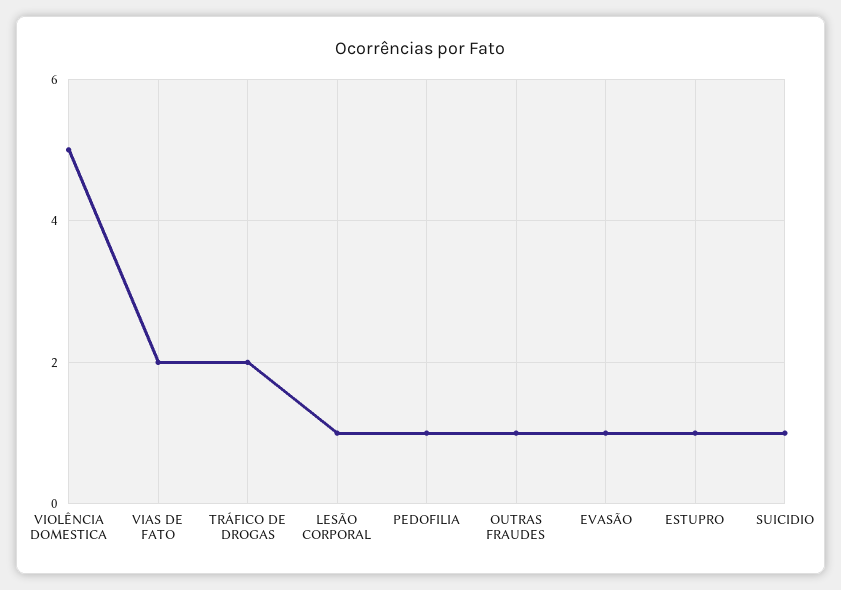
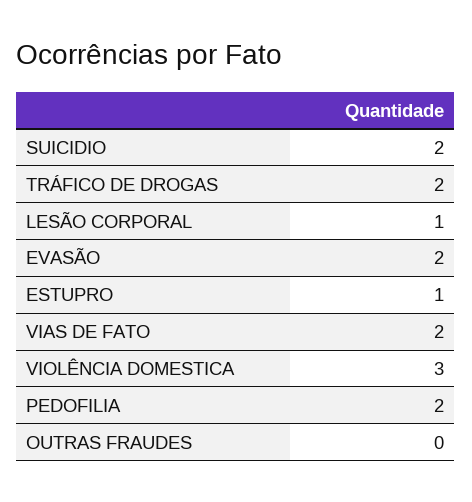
  {
-   "VIOLÊNCIA DOMESTICA": 5,
+   "VIOLÊNCIA DOMESTICA": 3,
    "VIAS DE FATO": 2,
    "TRÁFICO DE DROGAS": 2,
    "LESÃO CORPORAL": 1,
-   "PEDOFILIA": 1,
+   "PEDOFILIA": 2,
-   "OUTRAS FRAUDES": 1,
+   "OUTRAS FRAUDES": 0,
-   "EVASÃO": 1,
+   "EVASÃO": 2,
    "ESTUPRO": 1,
-   "SUICIDIO": 1
+   "SUICIDIO": 2
  }

